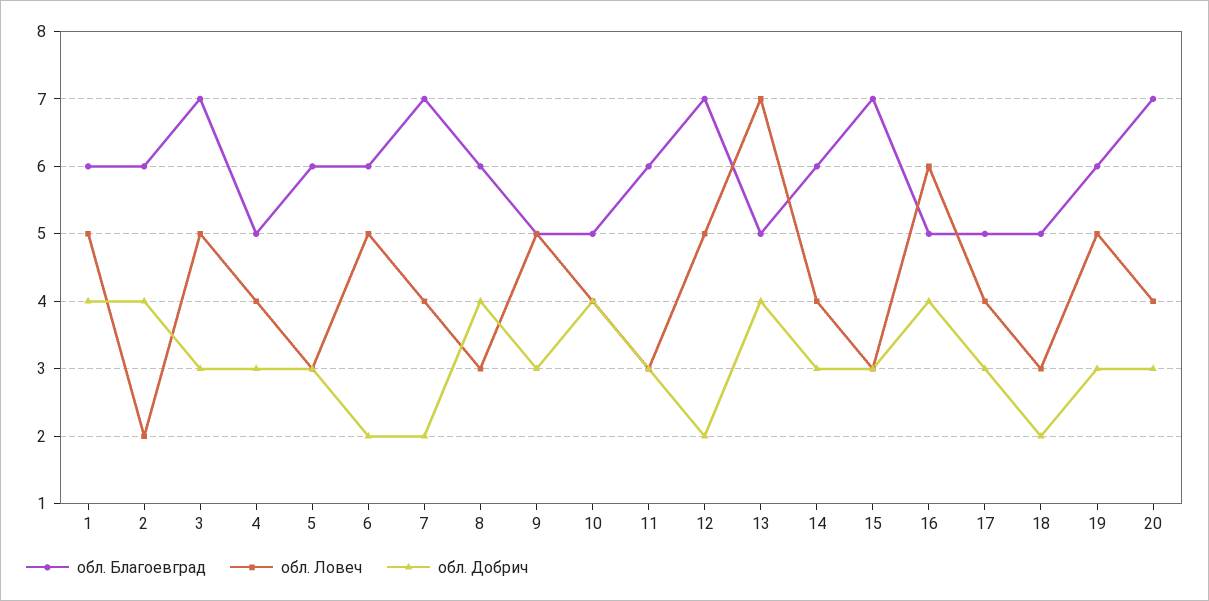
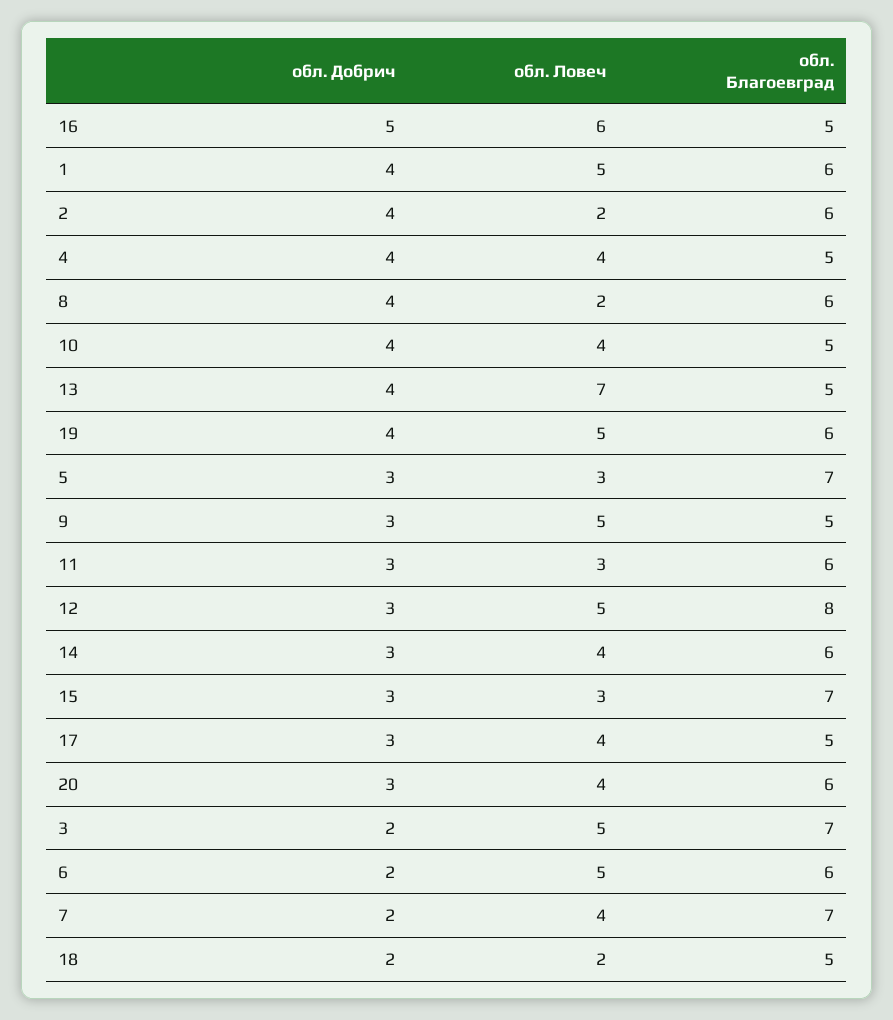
  {
    "обл. Благоевград": {
      "1": 6,
      "2": 6,
      "3": 7,
      "4": 5,
-     "5": 6,
+     "5": 7,
      "6": 6,
      "7": 7,
      "8": 6,
      "9": 5,
      "10": 5,
      "11": 6,
-     "12": 7,
+     "12": 8,
      "13": 5,
      "14": 6,
      "15": 7,
      "16": 5,
      "17": 5,
      "18": 5,
      "19": 6,
-     "20": 7
+     "20": 6
    },
    "обл. Ловеч": {
      "1": 5,
      "2": 2,
      "3": 5,
      "4": 4,
      "5": 3,
      "6": 5,
      "7": 4,
-     "8": 3,
+     "8": 2,
      "9": 5,
      "10": 4,
      "11": 3,
      "12": 5,
      "13": 7,
      "14": 4,
      "15": 3,
      "16": 6,
      "17": 4,
-     "18": 3,
+     "18": 2,
      "19": 5,
      "20": 4
    },
    "обл. Добрич": {
      "1": 4,
      "2": 4,
-     "3": 3,
+     "3": 2,
-     "4": 3,
+     "4": 4,
      "5": 3,
      "6": 2,
      "7": 2,
      "8": 4,
      "9": 3,
      "10": 4,
      "11": 3,
-     "12": 2,
+     "12": 3,
      "13": 4,
      "14": 3,
      "15": 3,
-     "16": 4,
+     "16": 5,
      "17": 3,
      "18": 2,
-     "19": 3,
+     "19": 4,
      "20": 3
    }
  }

